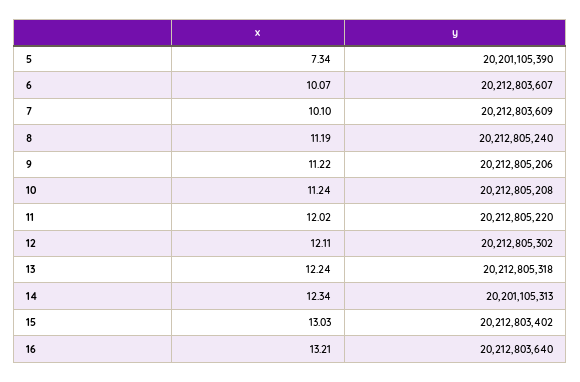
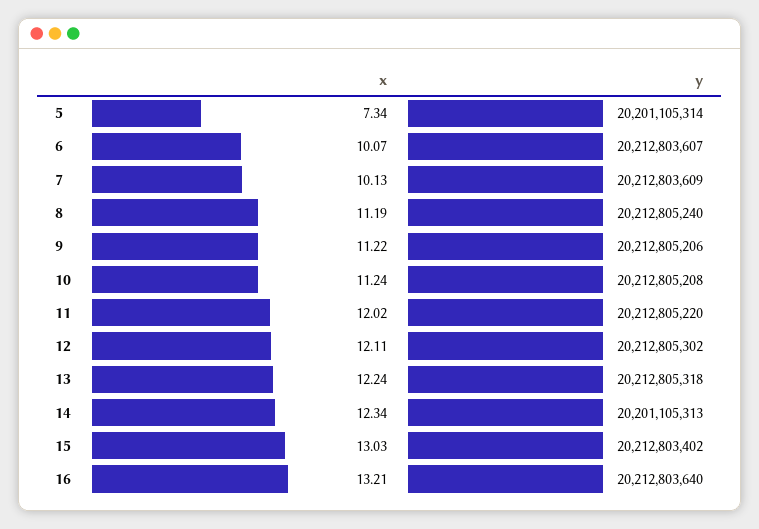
  {
    "x": {
      "5": 7.34,
      "6": 10.07,
-     "7": 10.1,
+     "7": 10.13,
      "8": 11.19,
      "9": 11.22,
      "10": 11.24,
      "11": 12.02,
      "12": 12.11,
      "13": 12.24,
      "14": 12.34,
      "15": 13.03,
      "16": 13.21
    },
    "y": {
-     "5": 20201105390,
+     "5": 20201105314,
      "6": 20212803607,
      "7": 20212803609,
      "8": 20212805240,
      "9": 20212805206,
      "10": 20212805208,
      "11": 20212805220,
      "12": 20212805302,
      "13": 20212805318,
      "14": 20201105313,
      "15": 20212803402,
      "16": 20212803640
    }
  }

